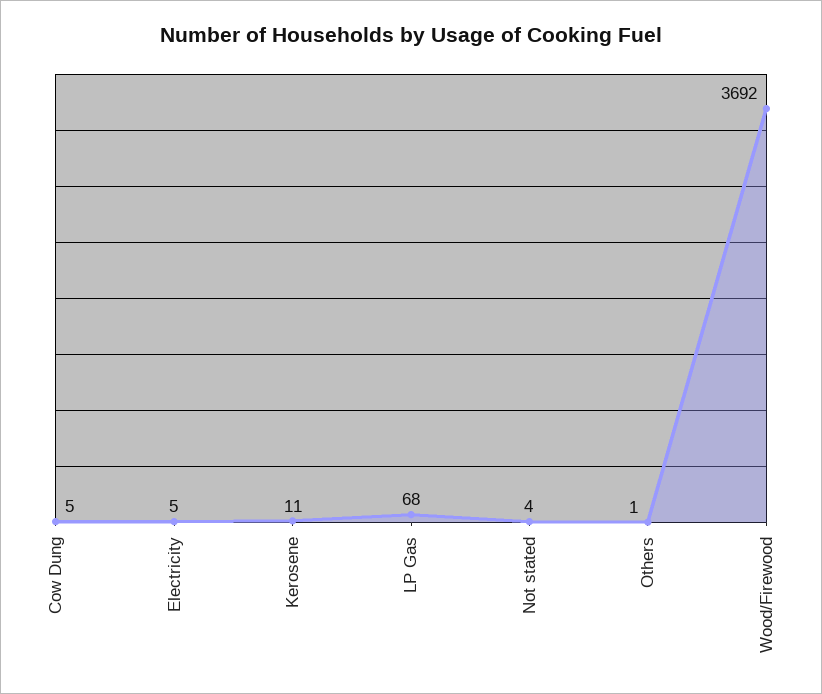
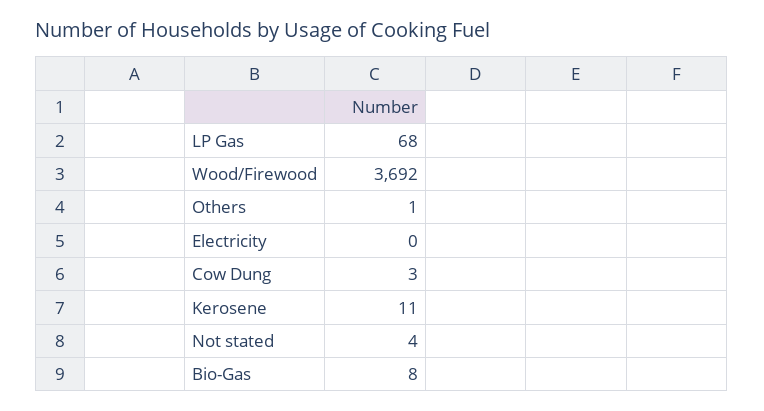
  {
-   "Cow Dung": 5,
+   "Cow Dung": 3,
-   "Electricity": 5,
+   "Electricity": 0,
    "Kerosene": 11,
    "LP Gas": 68,
    "Not stated": 4,
    "Others": 1,
-   "Wood/Firewood": 3692
+   "Wood/Firewood": 3692,
+   "Bio-Gas": 8
  }

